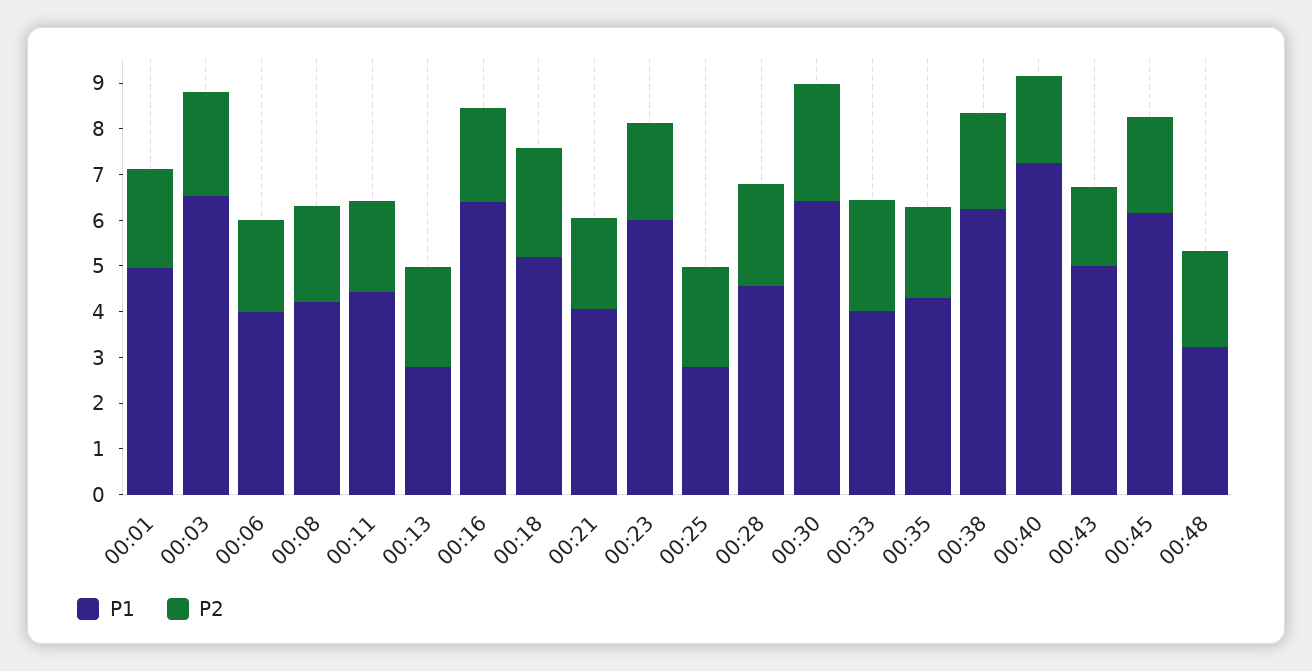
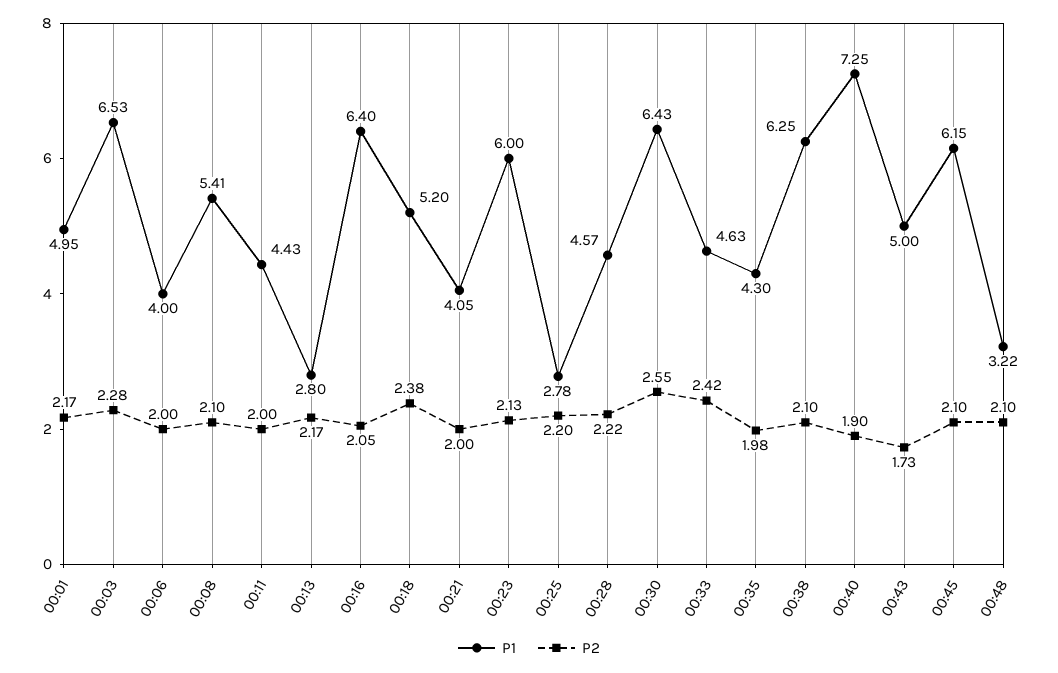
  {
    "P1": {
      "00:01": 4.95,
      "00:03": 6.53,
      "00:06": 4,
-     "00:08": 4.2,
+     "00:08": 5.41,
      "00:11": 4.43,
      "00:13": 2.8,
      "00:16": 6.4,
      "00:18": 5.2,
      "00:21": 4.05,
      "00:23": 6,
      "00:25": 2.78,
      "00:28": 4.57,
      "00:30": 6.43,
-     "00:33": 4,
+     "00:33": 4.63,
      "00:35": 4.3,
      "00:38": 6.25,
      "00:40": 7.25,
      "00:43": 5,
      "00:45": 6.15,
      "00:48": 3.22
    },
    "P2": {
      "00:01": 2.17,
      "00:03": 2.28,
      "00:06": 2,
      "00:08": 2.1,
      "00:11": 2,
      "00:13": 2.17,
      "00:16": 2.05,
      "00:18": 2.38,
      "00:21": 2,
      "00:23": 2.13,
      "00:25": 2.2,
      "00:28": 2.22,
      "00:30": 2.55,
      "00:33": 2.42,
      "00:35": 1.98,
      "00:38": 2.1,
      "00:40": 1.9,
      "00:43": 1.73,
      "00:45": 2.1,
      "00:48": 2.1
    }
  }

